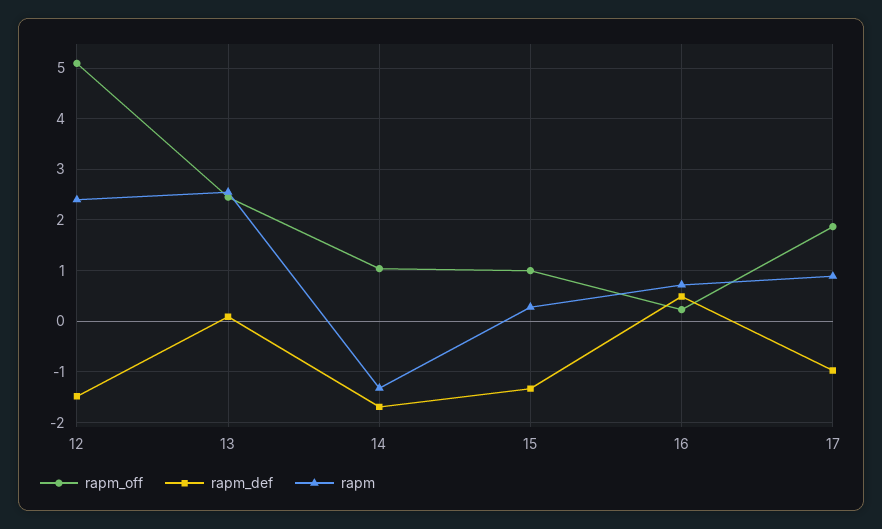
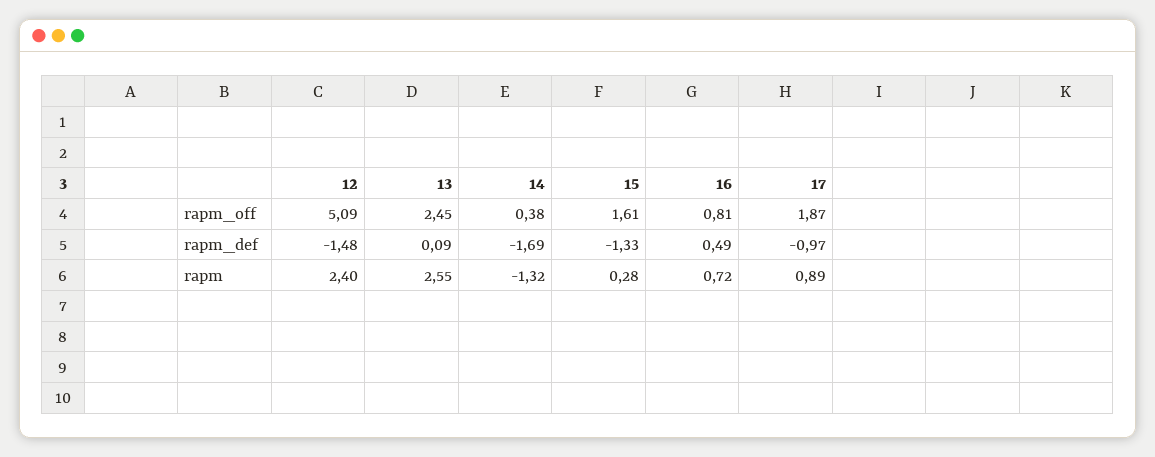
  {
    "rapm_off": {
      "12": 5.09,
      "13": 2.45,
-     "14": 1,
+     "14": 0.38,
-     "15": 1,
+     "15": 1.61,
-     "16": 0.2,
+     "16": 0.81,
      "17": 1.87
    },
    "rapm_def": {
      "12": -1.48,
      "13": 0.09,
      "14": -1.69,
      "15": -1.33,
      "16": 0.49,
      "17": -0.97
    },
    "rapm": {
      "12": 2.4,
      "13": 2.55,
      "14": -1.32,
      "15": 0.28,
      "16": 0.72,
      "17": 0.89
    }
  }

